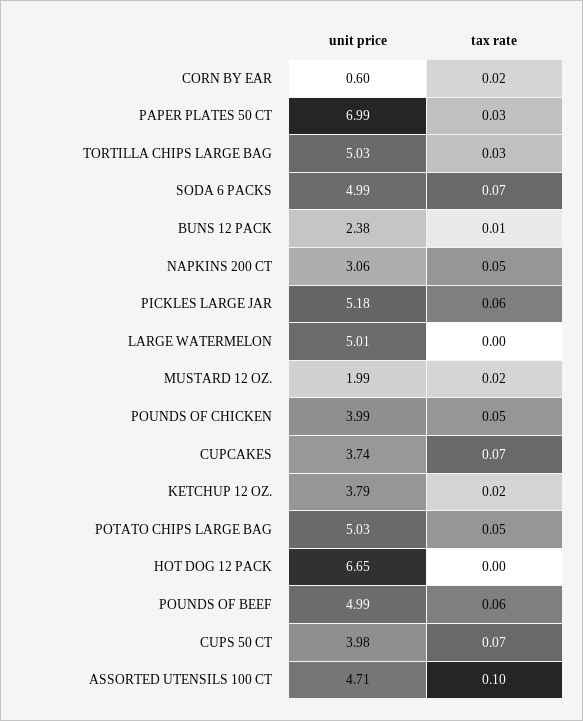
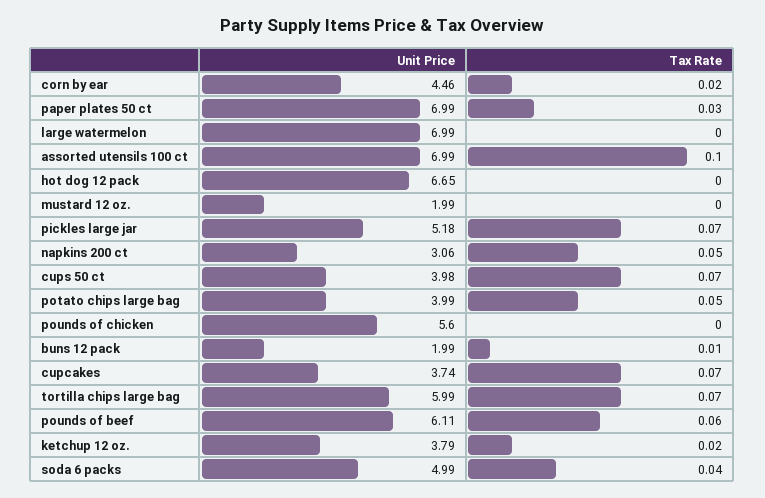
  {
    "unit price": {
-     "CORN BY EAR": 0.6,
+     "CORN BY EAR": 4.46,
      "PAPER PLATES 50 CT": 6.99,
-     "TORTILLA CHIPS LARGE BAG": 5.03,
+     "TORTILLA CHIPS LARGE BAG": 5.99,
      "SODA 6 PACKS": 4.99,
-     "BUNS 12 PACK": 2.38,
+     "BUNS 12 PACK": 1.99,
      "NAPKINS 200 CT": 3.06,
      "PICKLES LARGE JAR": 5.18,
-     "LARGE WATERMELON": 5.01,
+     "LARGE WATERMELON": 6.99,
      "MUSTARD 12 OZ.": 1.99,
-     "POUNDS OF CHICKEN": 3.99,
+     "POUNDS OF CHICKEN": 5.6,
      "CUPCAKES": 3.74,
      "KETCHUP 12 OZ.": 3.79,
-     "POTATO CHIPS LARGE BAG": 5.03,
+     "POTATO CHIPS LARGE BAG": 3.99,
      "HOT DOG 12 PACK": 6.65,
-     "POUNDS OF BEEF": 4.99,
+     "POUNDS OF BEEF": 6.11,
      "CUPS 50 CT": 3.98,
-     "ASSORTED UTENSILS 100 CT": 4.71
+     "ASSORTED UTENSILS 100 CT": 6.99
    },
    "tax rate": {
      "CORN BY EAR": 0.02,
      "PAPER PLATES 50 CT": 0.03,
-     "TORTILLA CHIPS LARGE BAG": 0.03,
+     "TORTILLA CHIPS LARGE BAG": 0.07,
-     "SODA 6 PACKS": 0.07,
+     "SODA 6 PACKS": 0.04,
      "BUNS 12 PACK": 0.01,
      "NAPKINS 200 CT": 0.05,
-     "PICKLES LARGE JAR": 0.06,
+     "PICKLES LARGE JAR": 0.07,
      "LARGE WATERMELON": 0,
-     "MUSTARD 12 OZ.": 0.02,
+     "MUSTARD 12 OZ.": 0,
-     "POUNDS OF CHICKEN": 0.05,
+     "POUNDS OF CHICKEN": 0,
      "CUPCAKES": 0.07,
      "KETCHUP 12 OZ.": 0.02,
      "POTATO CHIPS LARGE BAG": 0.05,
      "HOT DOG 12 PACK": 0,
      "POUNDS OF BEEF": 0.06,
      "CUPS 50 CT": 0.07,
      "ASSORTED UTENSILS 100 CT": 0.1
    }
  }

